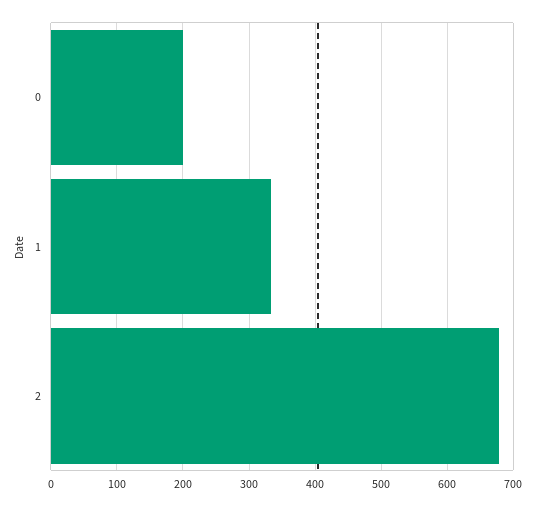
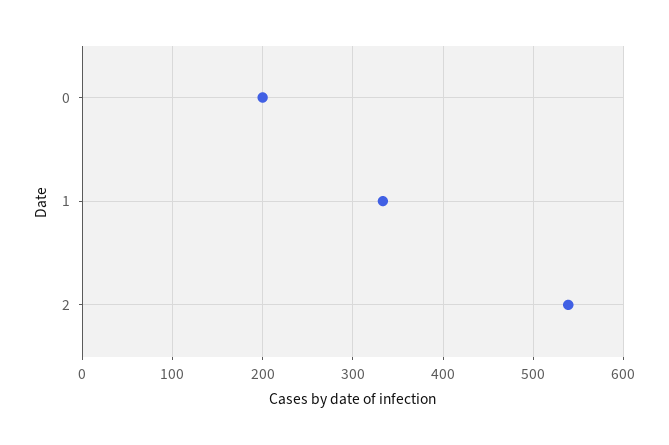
  {
    "0": 200,
    "1": 330,
-   "2": 680
+   "2": 540
  }

